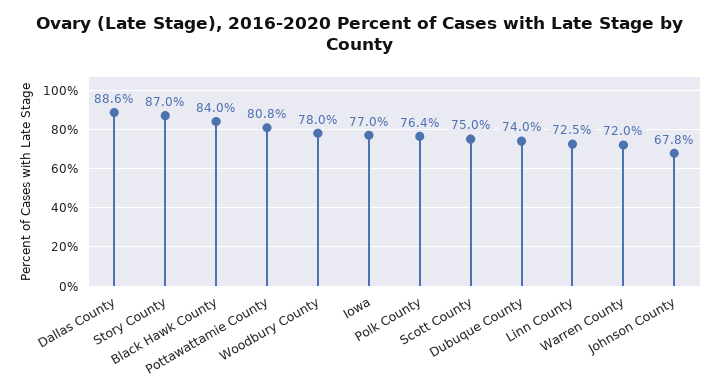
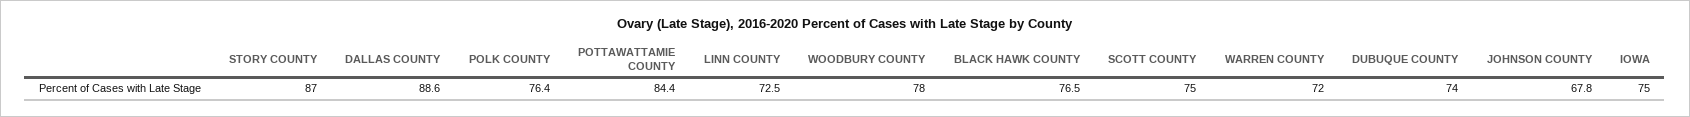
  {
    "Dallas County": 88.6,
    "Story County": 87,
-   "Black Hawk County": 84,
+   "Black Hawk County": 76.5,
-   "Pottawattamie County": 80.8,
+   "Pottawattamie County": 84.4,
    "Woodbury County": 78,
-   "Iowa": 77,
+   "Iowa": 75,
    "Polk County": 76.4,
    "Scott County": 75,
    "Dubuque County": 74,
    "Linn County": 72.5,
    "Warren County": 72,
    "Johnson County": 67.8
  }

